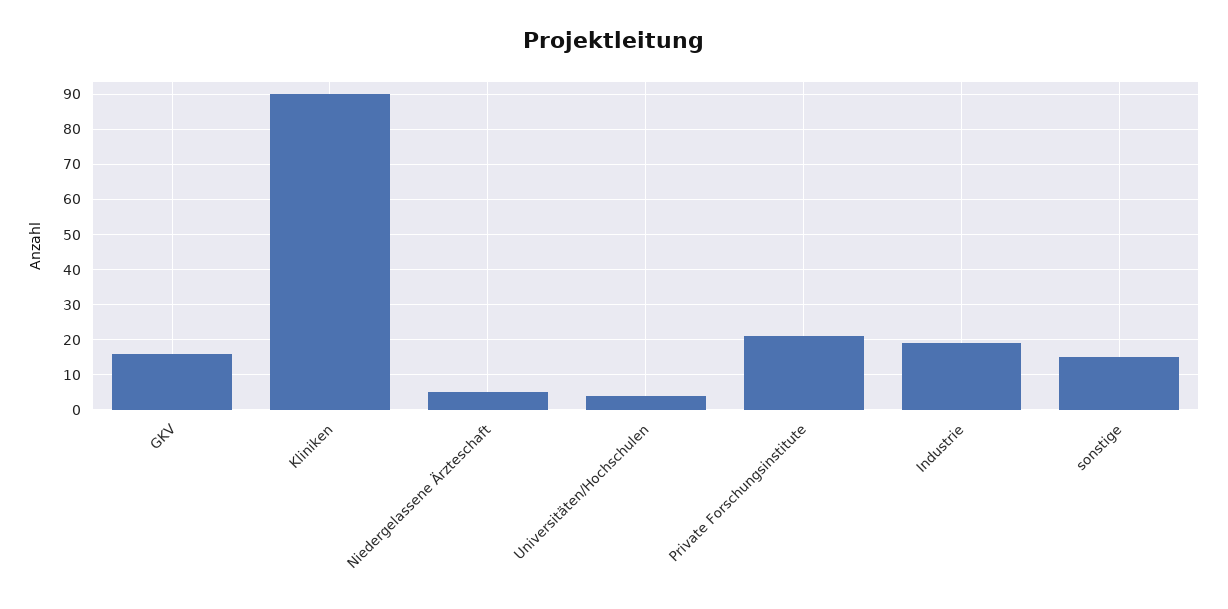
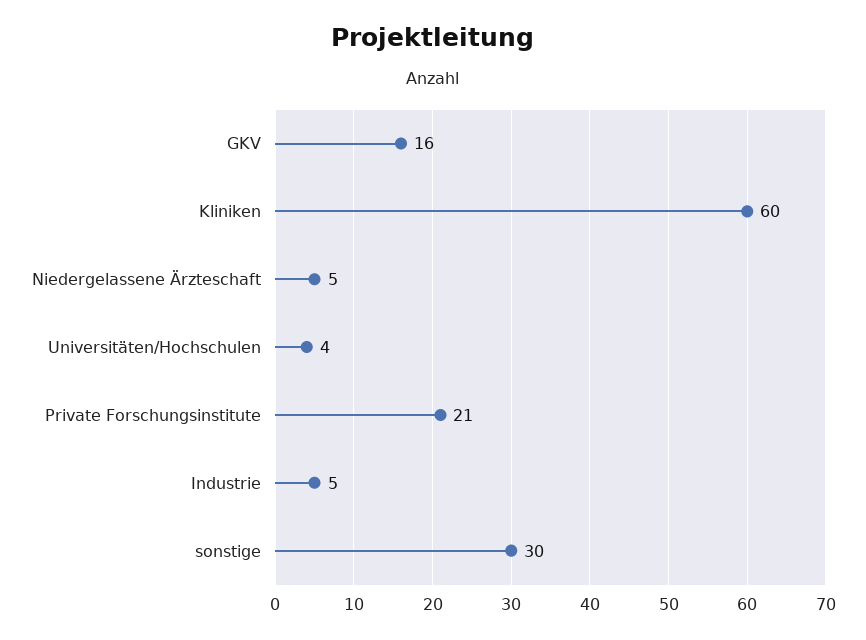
  {
    "GKV": 16,
-   "Kliniken": 90,
+   "Kliniken": 60,
    "Niedergelassene Ärzteschaft": 5,
    "Universitäten/Hochschulen": 4,
    "Private Forschungsinstitute": 21,
-   "Industrie": 20,
+   "Industrie": 5,
-   "sonstige": 15
+   "sonstige": 30
  }

